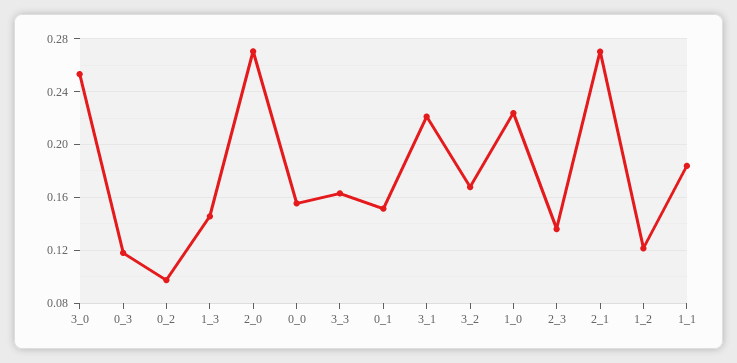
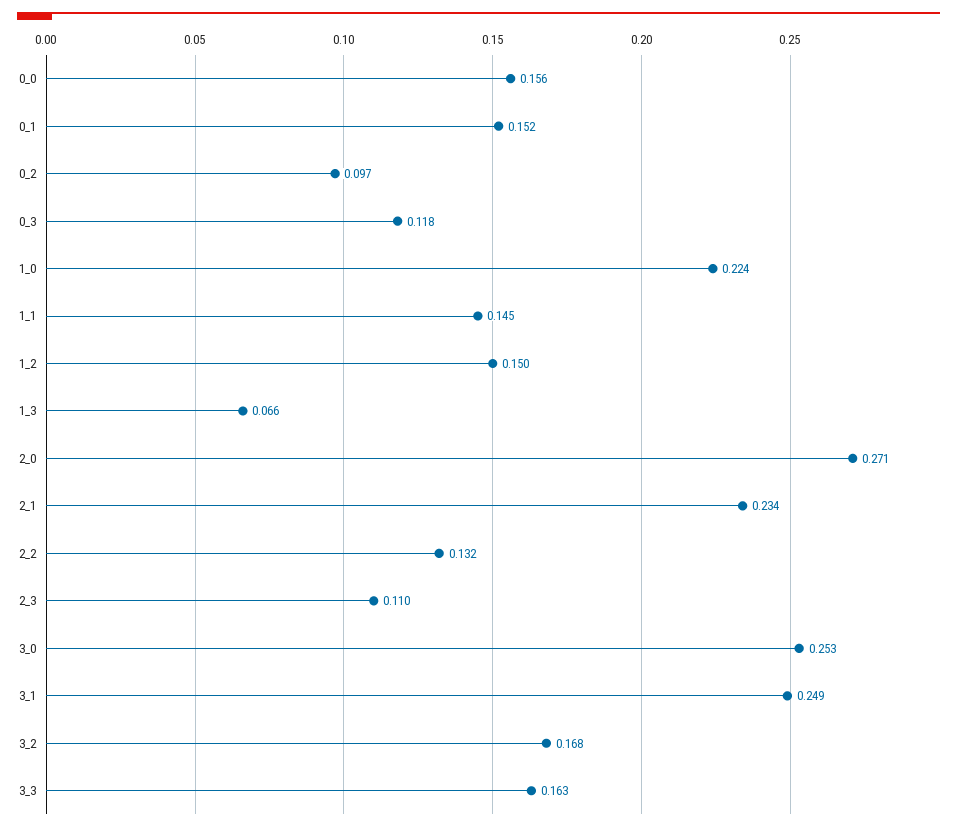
  {
    "3_0": 0.253,
    "0_3": 0.118,
    "0_2": 0.097,
-   "1_3": 0.145,
+   "1_3": 0.066,
    "2_0": 0.271,
    "0_0": 0.156,
    "3_3": 0.163,
    "0_1": 0.152,
-   "3_1": 0.22,
+   "3_1": 0.249,
    "3_2": 0.168,
    "1_0": 0.224,
-   "2_3": 0.135,
+   "2_3": 0.11,
-   "2_1": 0.27,
+   "2_1": 0.234,
-   "1_2": 0.12,
+   "1_2": 0.15,
-   "1_1": 0.185
+   "1_1": 0.145,
+   "2_2": 0.132
  }

